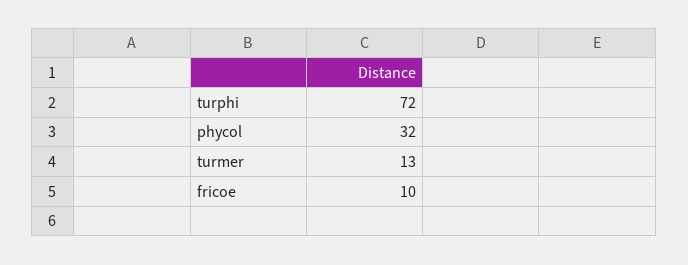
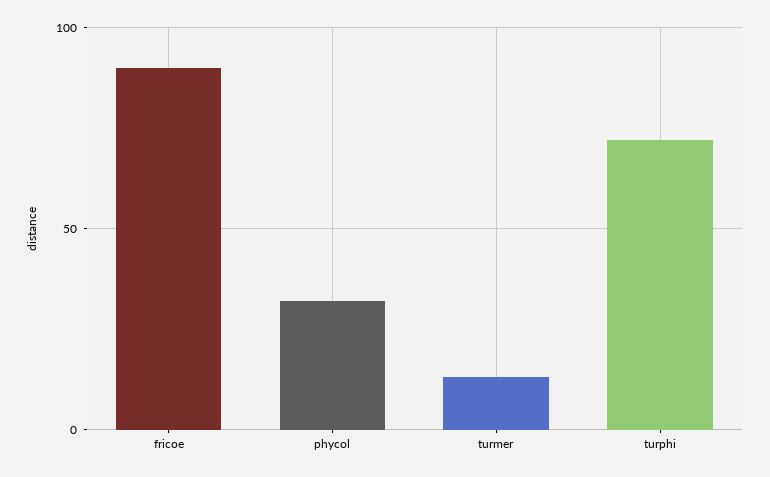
  {
    "turphi": 72,
    "phycol": 32,
    "turmer": 13,
-   "fricoe": 10
+   "fricoe": 90
  }

